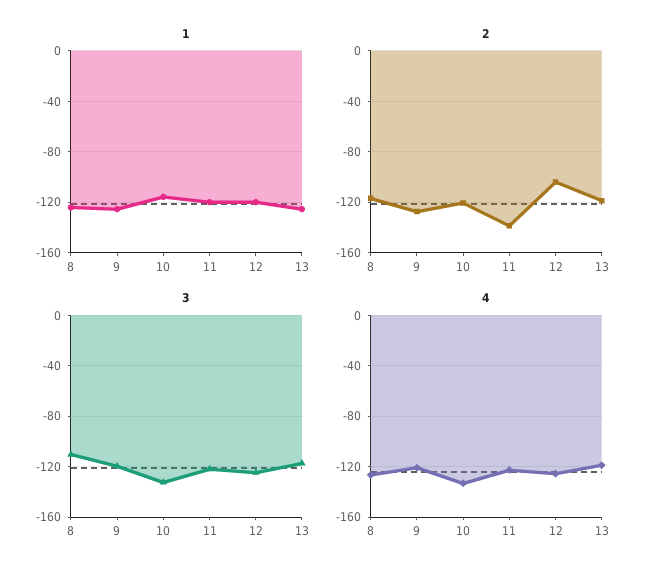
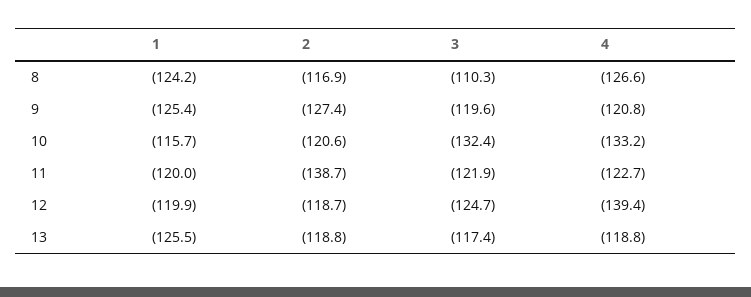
  {
    "1": {
      "8": -124.2,
      "9": -125.4,
      "10": -115.7,
      "11": -120,
      "12": -119.9,
      "13": -125.5
    },
    "2": {
      "8": -116.9,
      "9": -127.4,
      "10": -120.6,
      "11": -138.7,
-     "12": -105,
+     "12": -118.7,
      "13": -118.8
    },
    "3": {
      "8": -110.3,
      "9": -119.6,
      "10": -132.4,
      "11": -121.9,
      "12": -124.7,
      "13": -117.4
    },
    "4": {
      "8": -126.6,
      "9": -120.8,
      "10": -133.2,
      "11": -122.7,
-     "12": -125,
+     "12": -139.4,
      "13": -118.8
    }
  }

